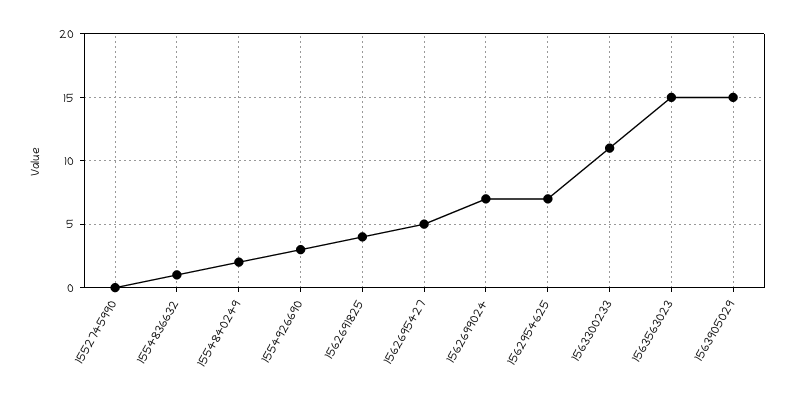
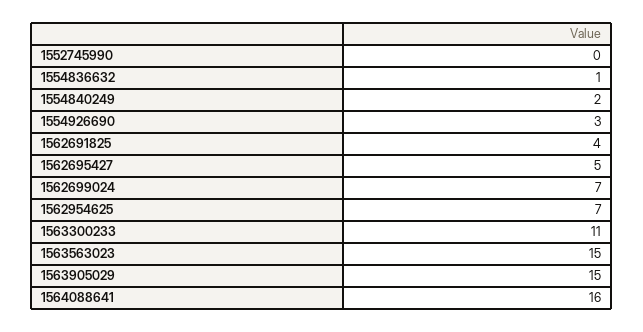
  {
    "1552745990": 0,
    "1554836632": 1,
    "1554840249": 2,
    "1554926690": 3,
    "1562691825": 4,
    "1562695427": 5,
    "1562699024": 7,
    "1562954625": 7,
    "1563300233": 11,
    "1563563023": 15,
-   "1563905029": 15
+   "1563905029": 15,
+   "1564088641": 16
  }

